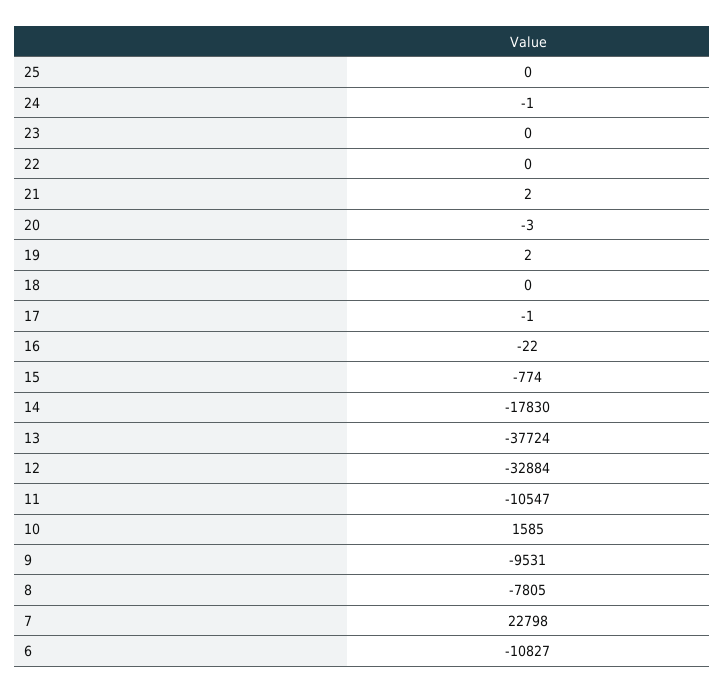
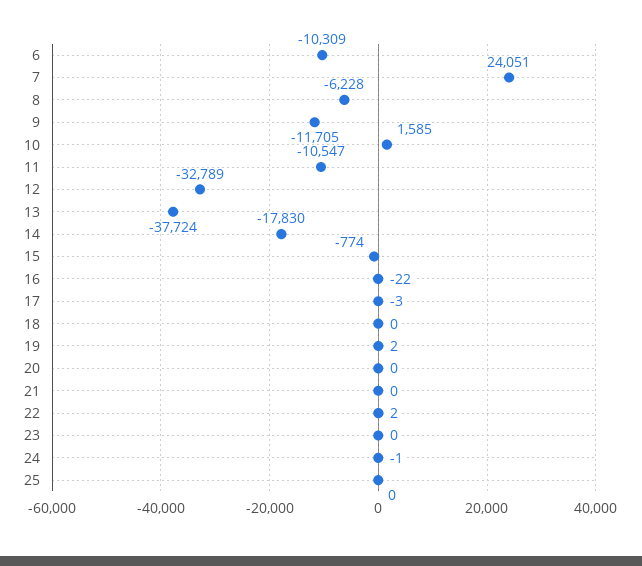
  {
    "25": 0,
    "24": -1,
    "23": 0,
-   "22": 0,
+   "22": 2,
-   "21": 2,
+   "21": 0,
-   "20": -3,
+   "20": 0,
    "19": 2,
    "18": 0,
-   "17": -1,
+   "17": -3,
    "16": -22,
    "15": -774,
    "14": -17830,
    "13": -37724,
-   "12": -32884,
+   "12": -32789,
    "11": -10547,
    "10": 1585,
-   "9": -9531,
+   "9": -11705,
-   "8": -7805,
+   "8": -6228,
-   "7": 22798,
+   "7": 24051,
-   "6": -10827
+   "6": -10309
  }

